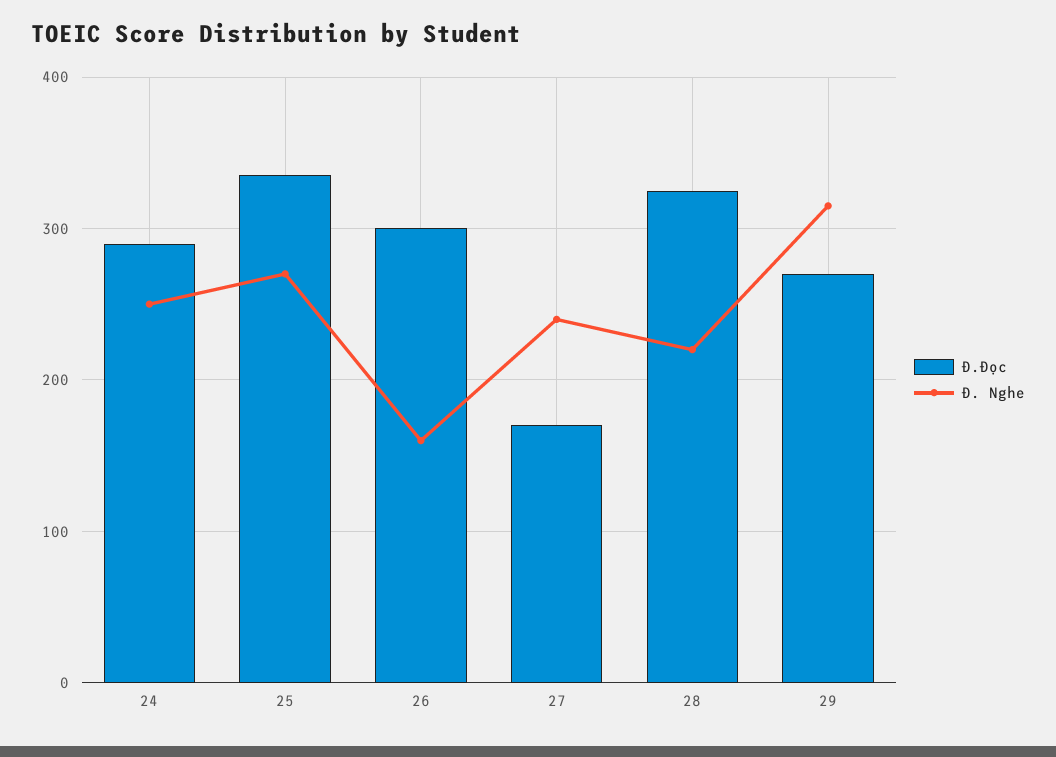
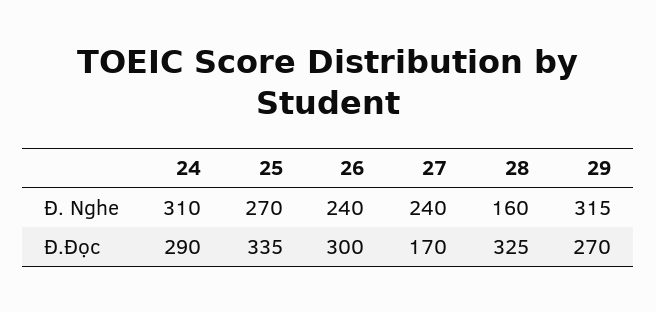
  {
    "Đ.Đọc": {
      "24": 290,
      "25": 335,
      "26": 300,
      "27": 170,
      "28": 325,
      "29": 270
    },
    "Đ. Nghe": {
-     "24": 250,
+     "24": 310,
      "25": 270,
-     "26": 160,
+     "26": 240,
      "27": 240,
-     "28": 220,
+     "28": 160,
      "29": 315
    }
  }

